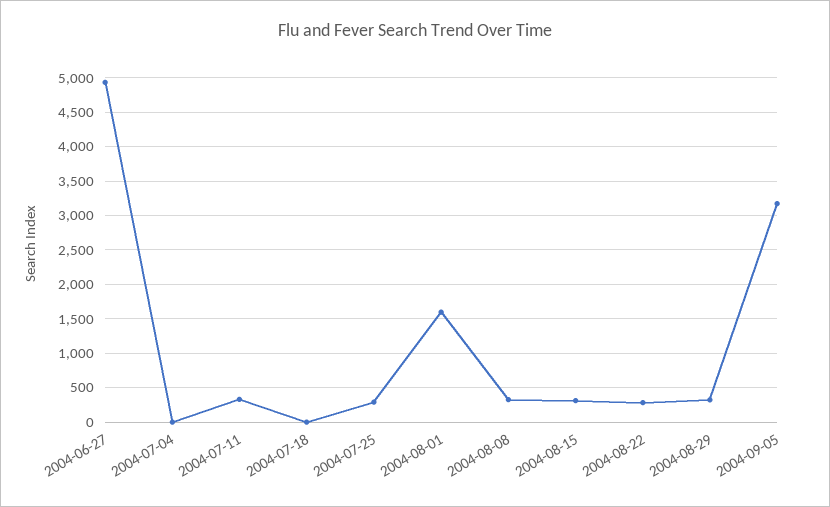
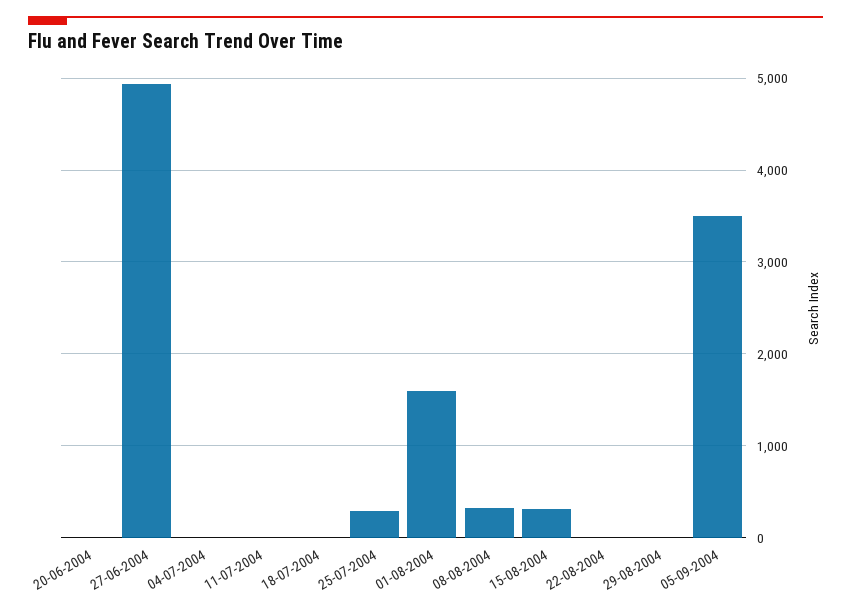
  {
    "2004-06-27": 4900,
    "2004-07-04": 0,
-   "2004-07-11": 300,
+   "2004-07-11": 0,
    "2004-07-18": 0,
    "2004-07-25": 300,
    "2004-08-01": 1600,
    "2004-08-08": 300,
    "2004-08-15": 300,
-   "2004-08-22": 300,
+   "2004-08-22": 0,
-   "2004-08-29": 300,
+   "2004-08-29": 0,
-   "2004-09-05": 3200
+   "2004-09-05": 3500,
+   "20-06-2004": 0
  }

